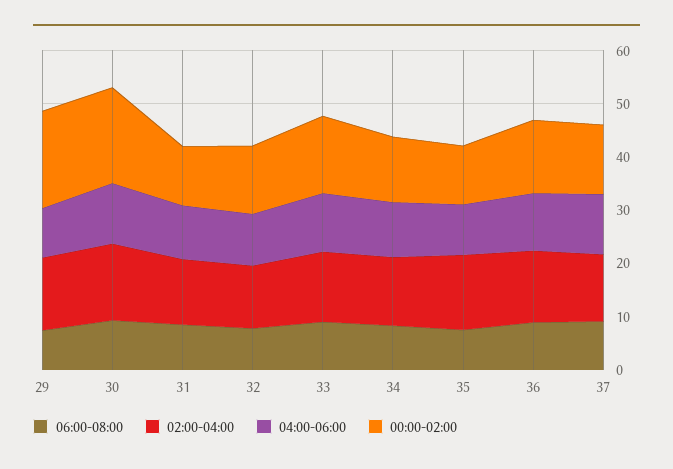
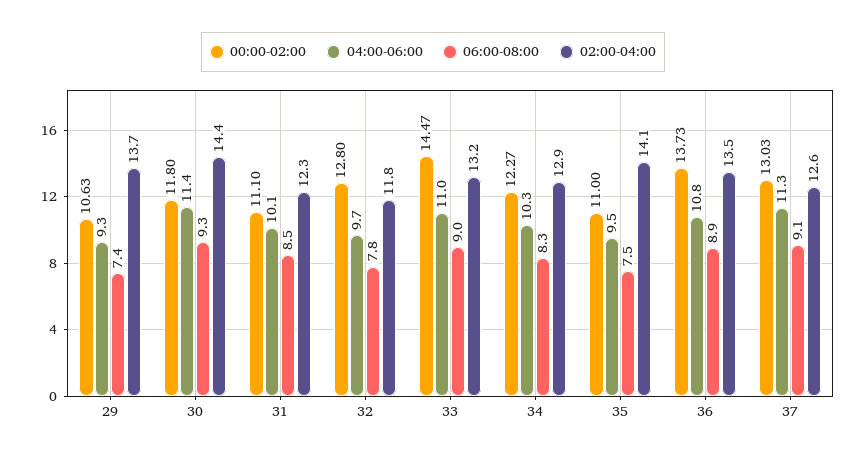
  {
    "06:00-08:00": {
      "29": 7.4,
      "30": 9.3,
      "31": 8.5,
      "32": 7.8,
      "33": 9,
      "34": 8.3,
      "35": 7.5,
      "36": 8.9,
      "37": 9.1
    },
    "02:00-04:00": {
      "29": 13.7,
      "30": 14.4,
      "31": 12.3,
      "32": 11.8,
      "33": 13.2,
      "34": 12.9,
      "35": 14.1,
      "36": 13.5,
      "37": 12.6
    },
    "04:00-06:00": {
      "29": 9.3,
      "30": 11.4,
      "31": 10.1,
      "32": 9.7,
      "33": 11,
      "34": 10.3,
      "35": 9.5,
      "36": 10.8,
      "37": 11.3
    },
    "00:00-02:00": {
-     "29": 18,
+     "29": 10.63,
-     "30": 18,
+     "30": 11.8,
      "31": 11.1,
      "32": 12.8,
      "33": 14.47,
      "34": 12.27,
      "35": 11,
      "36": 13.73,
      "37": 13.03
    }
  }

